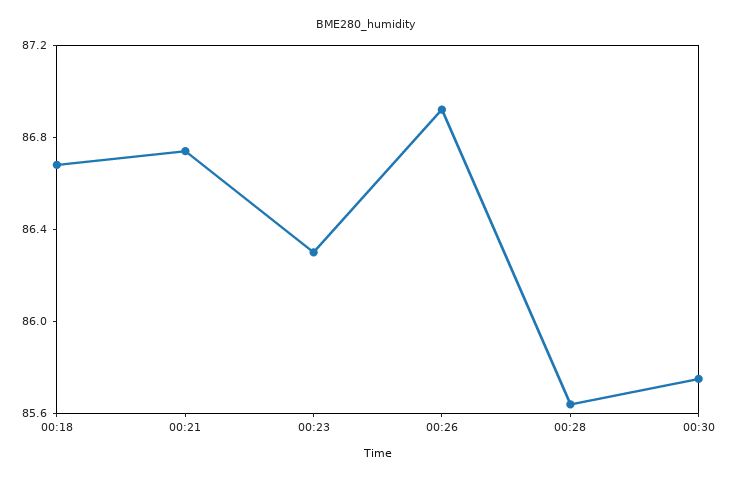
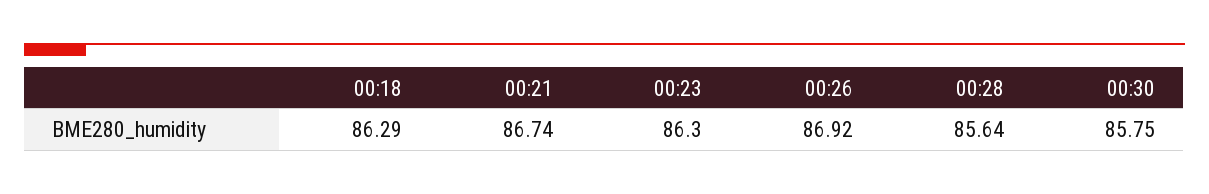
  {
-   "00:18": 86.7,
+   "00:18": 86.29,
    "00:21": 86.74,
    "00:23": 86.3,
    "00:26": 86.92,
    "00:28": 85.64,
    "00:30": 85.75
  }

